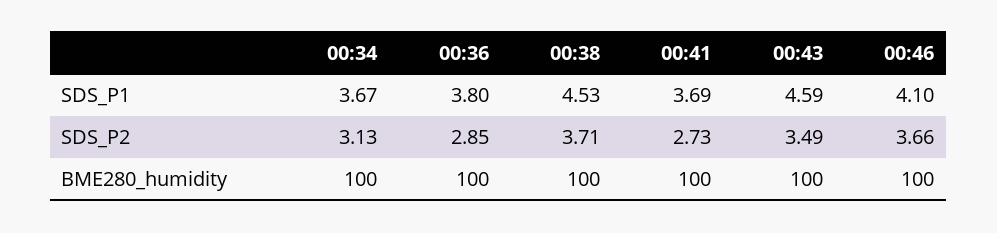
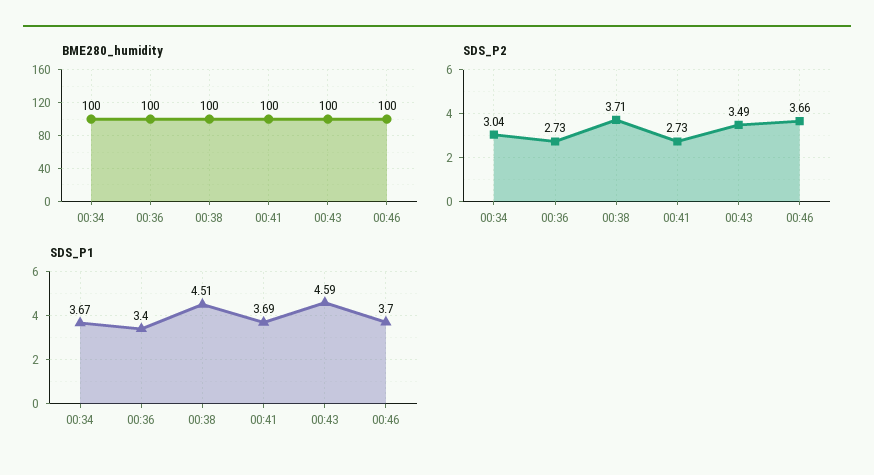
  {
    "SDS_P1": {
      "00:34": 3.67,
-     "00:36": 3.8,
+     "00:36": 3.4,
-     "00:38": 4.53,
+     "00:38": 4.51,
      "00:41": 3.69,
      "00:43": 4.59,
-     "00:46": 4.1
+     "00:46": 3.7
    },
    "SDS_P2": {
-     "00:34": 3.13,
+     "00:34": 3.04,
-     "00:36": 2.85,
+     "00:36": 2.73,
      "00:38": 3.71,
      "00:41": 2.73,
      "00:43": 3.49,
      "00:46": 3.66
    },
    "BME280_humidity": {
      "00:34": 100,
      "00:36": 100,
      "00:38": 100,
      "00:41": 100,
      "00:43": 100,
      "00:46": 100
    }
  }

